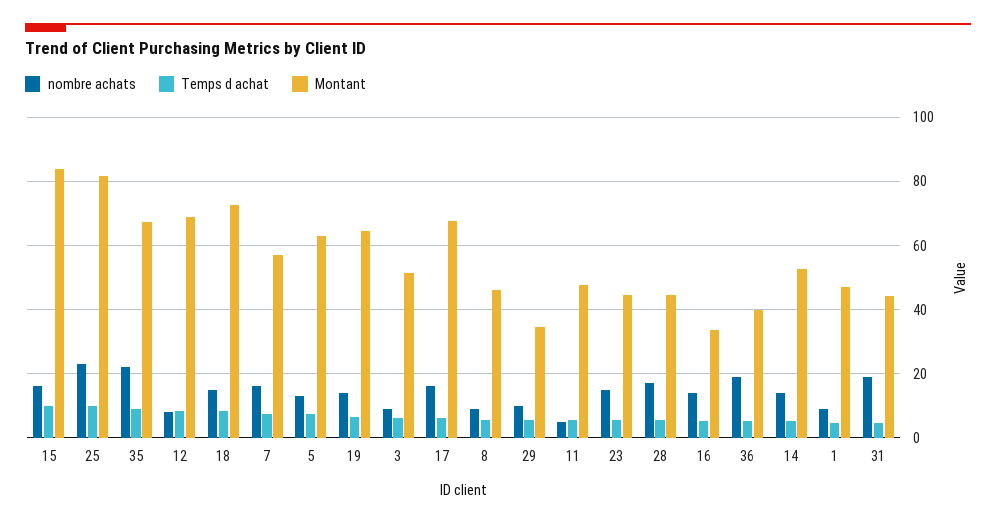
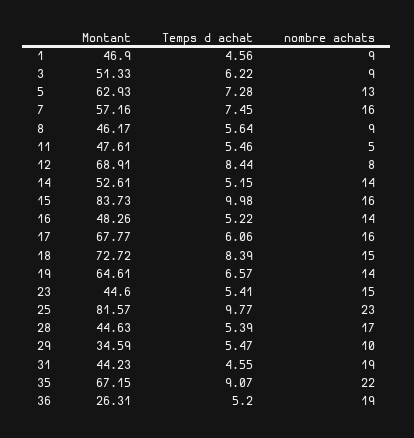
  {
    "nombre achats": {
      "15": 16,
      "25": 23,
      "35": 22,
      "12": 8,
      "18": 15,
      "7": 16,
      "5": 13,
      "19": 14,
      "3": 9,
      "17": 16,
      "8": 9,
      "29": 10,
      "11": 5,
      "23": 15,
      "28": 17,
      "16": 14,
      "36": 19,
      "14": 14,
      "1": 9,
      "31": 19
    },
    "Temps d achat": {
      "15": 9.98,
      "25": 9.77,
      "35": 9.07,
      "12": 8.44,
      "18": 8.39,
      "7": 7.45,
      "5": 7.28,
      "19": 6.57,
      "3": 6.22,
      "17": 6.06,
      "8": 5.64,
      "29": 5.47,
      "11": 5.46,
      "23": 5.41,
      "28": 5.39,
      "16": 5.22,
      "36": 5.2,
      "14": 5.15,
      "1": 4.56,
      "31": 4.55
    },
    "Montant": {
      "15": 83.73,
      "25": 81.57,
      "35": 67.15,
      "12": 68.91,
      "18": 72.72,
      "7": 57.16,
      "5": 62.93,
      "19": 64.61,
      "3": 51.33,
      "17": 67.77,
      "8": 46.17,
      "29": 34.59,
      "11": 47.61,
      "23": 44.6,
      "28": 44.63,
-     "16": 34,
+     "16": 48.26,
-     "36": 40,
+     "36": 26.31,
      "14": 52.61,
      "1": 46.9,
      "31": 44.23
    }
  }

